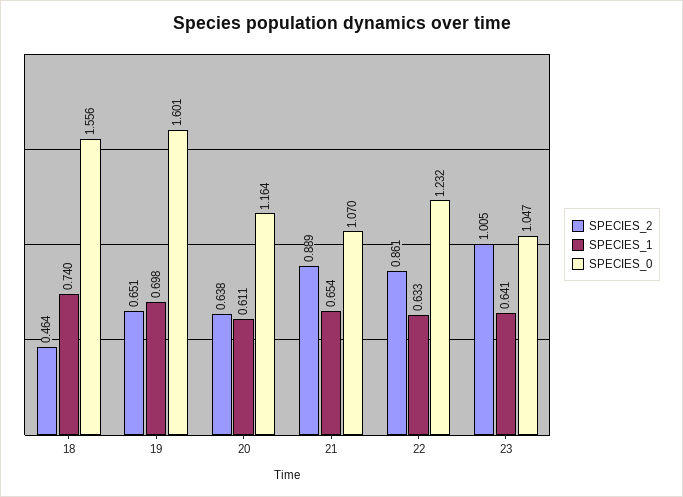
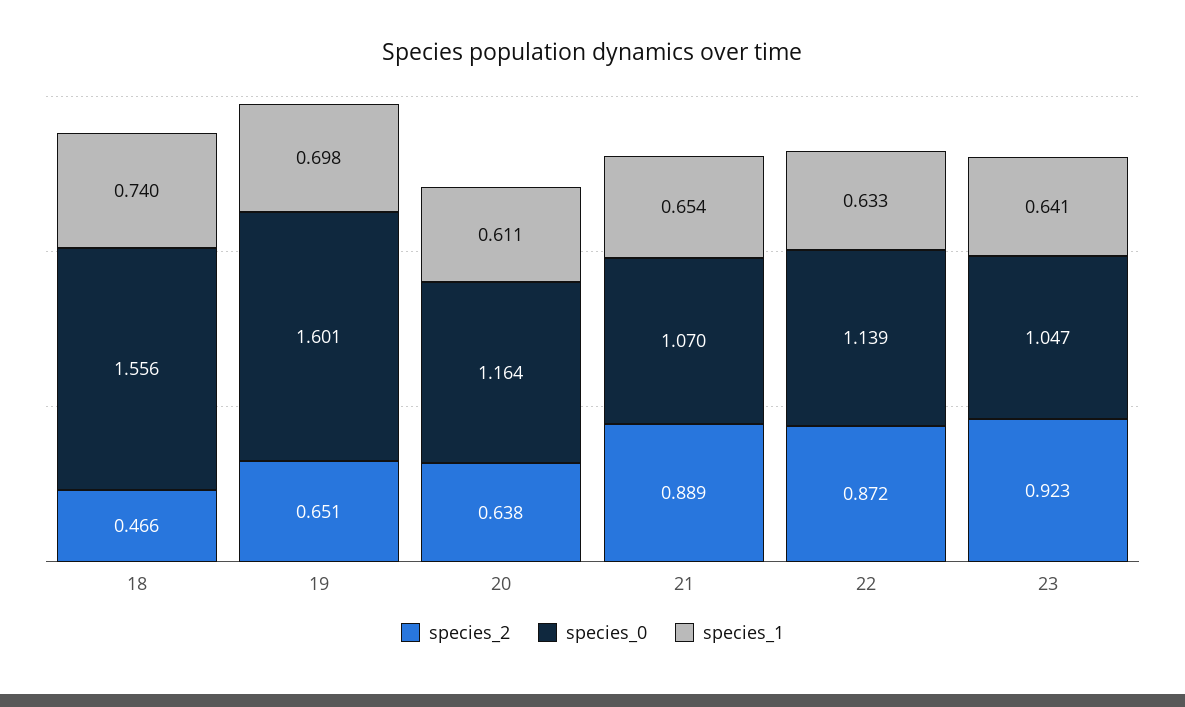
  {
    "SPECIES_2": {
-     "18": 0.464,
+     "18": 0.466,
      "19": 0.651,
      "20": 0.638,
      "21": 0.889,
-     "22": 0.861,
+     "22": 0.872,
-     "23": 1.005
+     "23": 0.923
    },
    "SPECIES_1": {
      "18": 0.74,
      "19": 0.698,
      "20": 0.611,
      "21": 0.654,
      "22": 0.633,
      "23": 0.641
    },
    "SPECIES_0": {
      "18": 1.556,
      "19": 1.601,
      "20": 1.164,
      "21": 1.07,
-     "22": 1.232,
+     "22": 1.139,
      "23": 1.047
    }
  }

